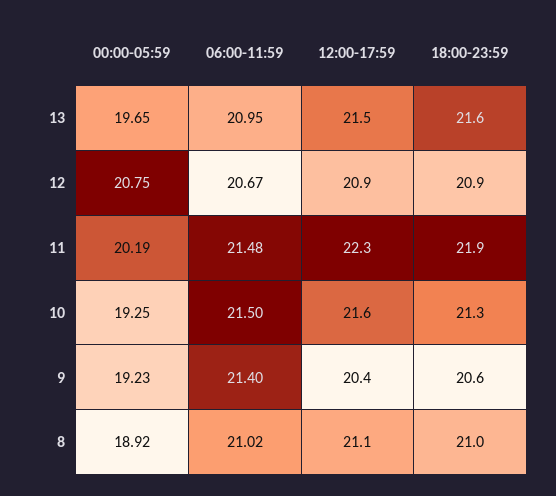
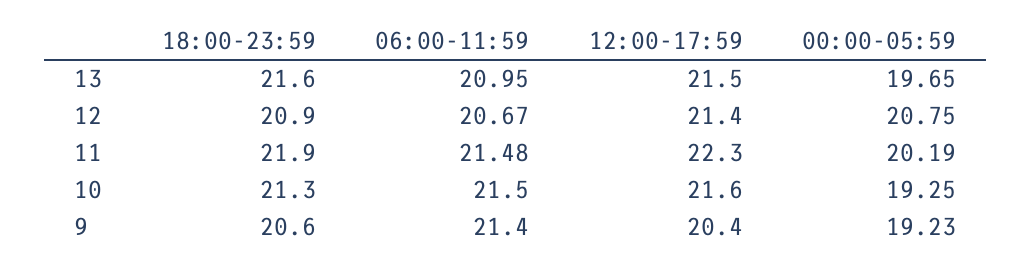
  {
    "00:00-05:59": {
      "13": 19.65,
      "12": 20.75,
      "11": 20.19,
      "10": 19.25,
-     "9": 19.23,
+     "9": 19.23
-     "8": 18.92
    },
    "06:00-11:59": {
      "13": 20.95,
      "12": 20.67,
      "11": 21.48,
      "10": 21.5,
-     "9": 21.4,
+     "9": 21.4
-     "8": 21.02
    },
    "12:00-17:59": {
      "13": 21.5,
-     "12": 20.9,
+     "12": 21.4,
      "11": 22.3,
      "10": 21.6,
-     "9": 20.4,
+     "9": 20.4
-     "8": 21.1
    },
    "18:00-23:59": {
      "13": 21.6,
      "12": 20.9,
      "11": 21.9,
      "10": 21.3,
-     "9": 20.6,
+     "9": 20.6
-     "8": 21
    }
  }

